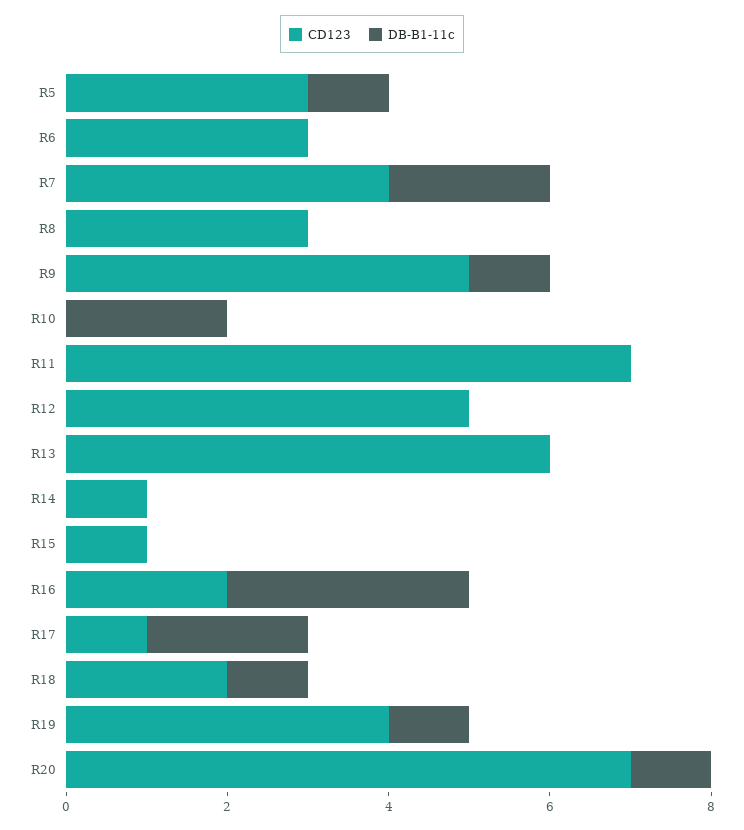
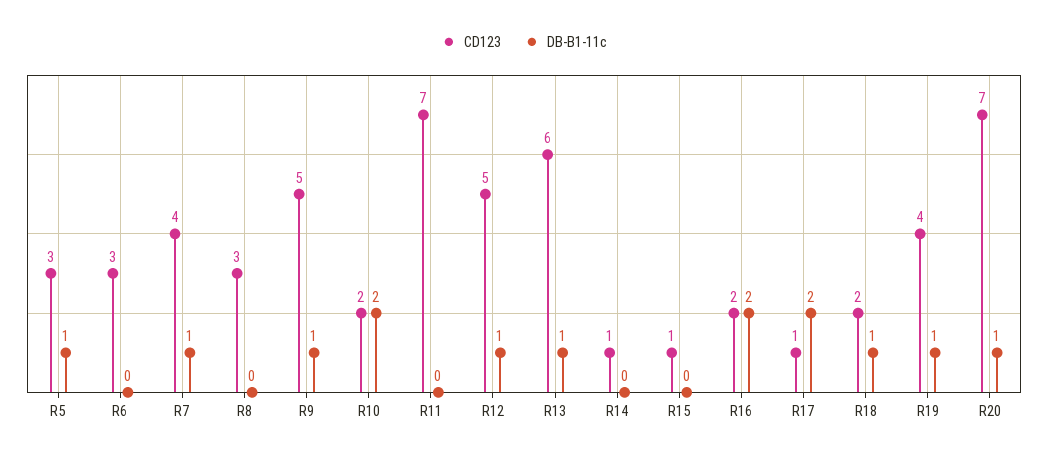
  {
    "CD123": {
      "R5": 3,
      "R6": 3,
      "R7": 4,
      "R8": 3,
      "R9": 5,
-     "R10": 0,
+     "R10": 2,
      "R11": 7,
      "R12": 5,
      "R13": 6,
      "R14": 1,
      "R15": 1,
      "R16": 2,
      "R17": 1,
      "R18": 2,
      "R19": 4,
      "R20": 7
    },
    "DB-B1-11c": {
      "R5": 1,
      "R6": 0,
-     "R7": 2,
+     "R7": 1,
      "R8": 0,
      "R9": 1,
      "R10": 2,
      "R11": 0,
-     "R12": 0,
+     "R12": 1,
-     "R13": 0,
+     "R13": 1,
      "R14": 0,
      "R15": 0,
-     "R16": 3,
+     "R16": 2,
      "R17": 2,
      "R18": 1,
      "R19": 1,
      "R20": 1
    }
  }

